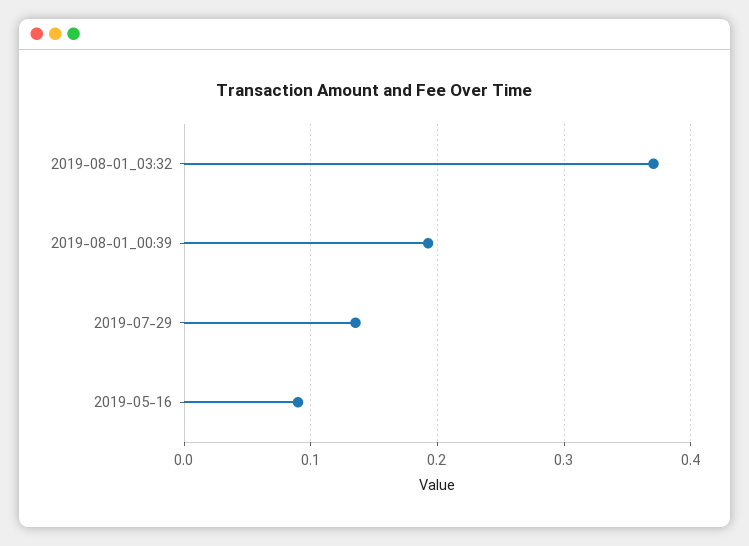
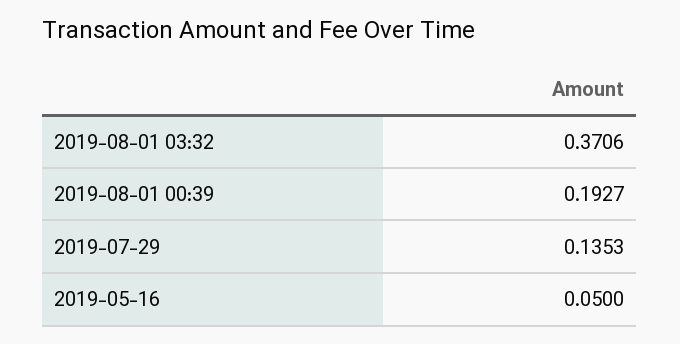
  {
    "2019-08-01_03:32": 0.3706,
    "2019-08-01_00:39": 0.1927,
    "2019-07-29": 0.1353,
-   "2019-05-16": 0.09
+   "2019-05-16": 0.05
  }

